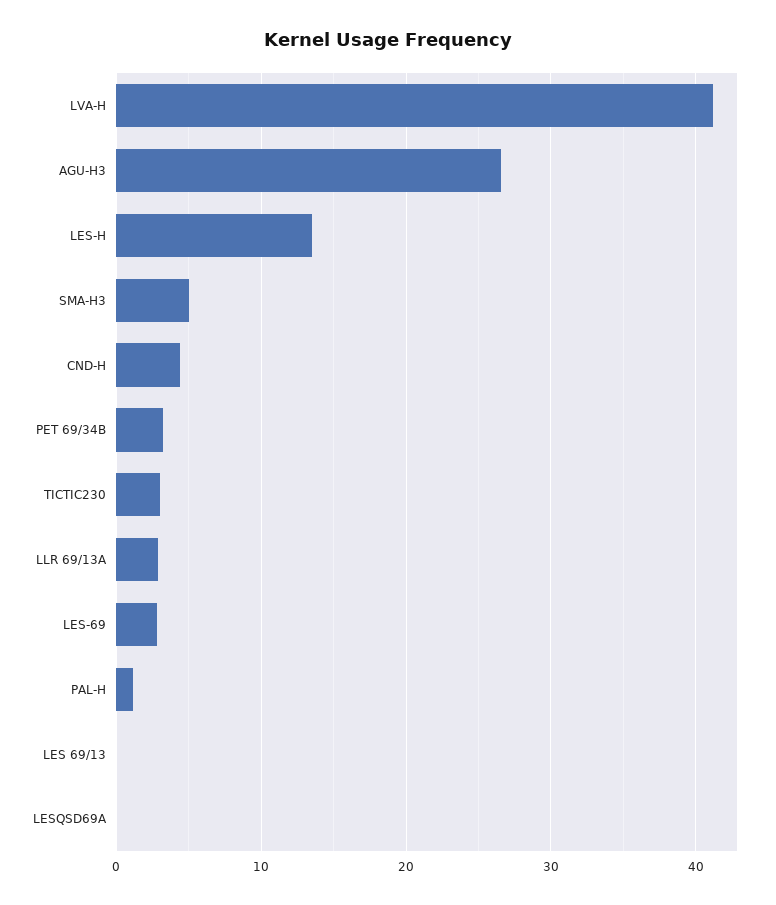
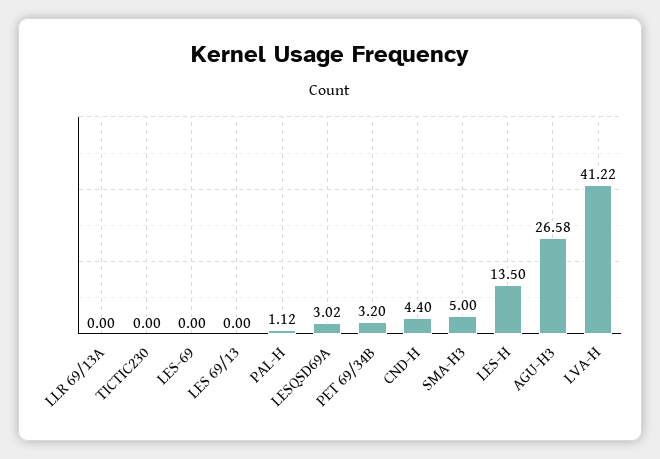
  {
    "LVA-H": 41.22,
    "AGU-H3": 26.58,
    "LES-H": 13.5,
    "SMA-H3": 5,
    "CND-H": 4.4,
    "PET 69/34B": 3.2,
-   "TICTIC230": 3,
+   "TICTIC230": 0,
-   "LLR 69/13A": 3,
+   "LLR 69/13A": 0,
-   "LES-69": 3,
+   "LES-69": 0,
    "PAL-H": 1.12,
    "LES 69/13": 0,
-   "LESQSD69A": 0
+   "LESQSD69A": 3.02
  }

